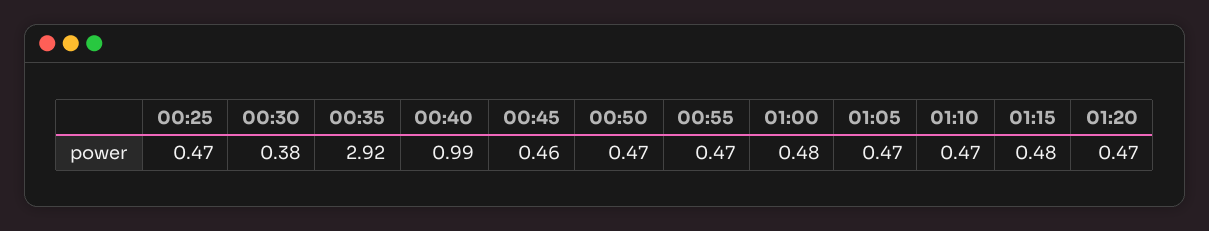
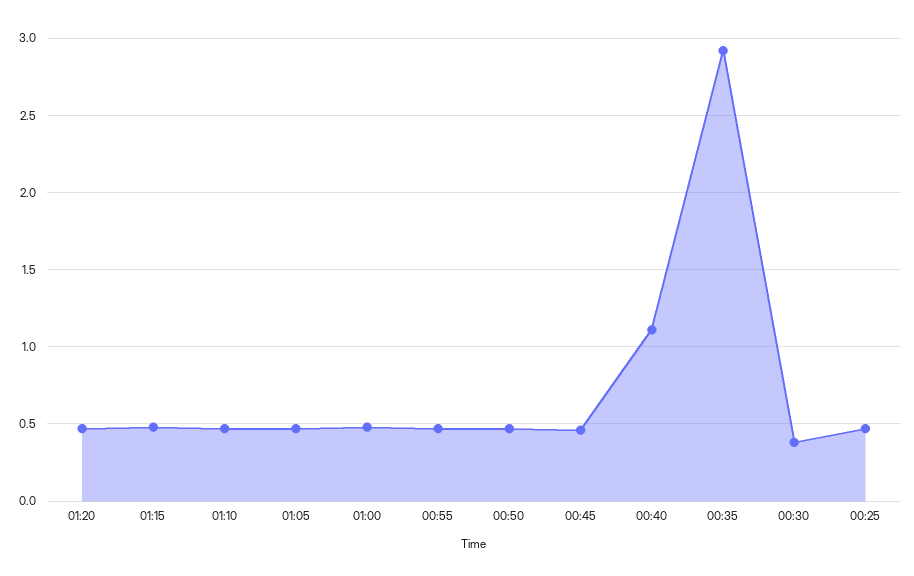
  {
    "00:25": 0.47,
    "00:30": 0.38,
    "00:35": 2.92,
-   "00:40": 0.99,
+   "00:40": 1.1,
    "00:45": 0.46,
    "00:50": 0.47,
    "00:55": 0.47,
    "01:00": 0.48,
    "01:05": 0.47,
    "01:10": 0.47,
    "01:15": 0.48,
    "01:20": 0.47
  }

